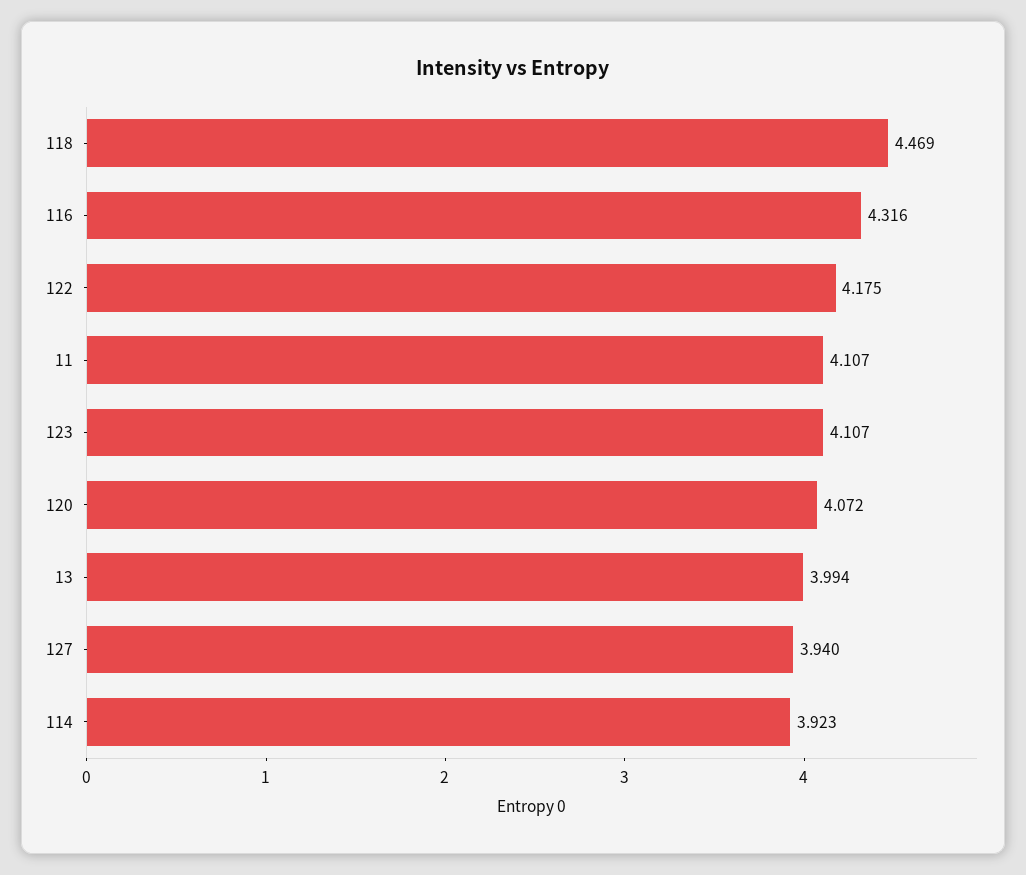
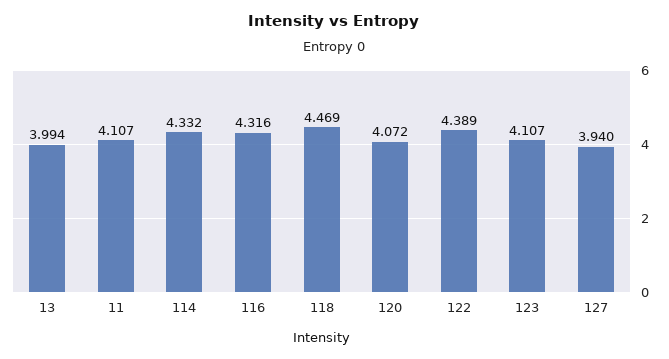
  {
    "118": 4.469,
    "116": 4.316,
-   "122": 4.175,
+   "122": 4.389,
    "11": 4.107,
    "123": 4.107,
    "120": 4.072,
    "13": 3.994,
    "127": 3.94,
-   "114": 3.923
+   "114": 4.332
  }

